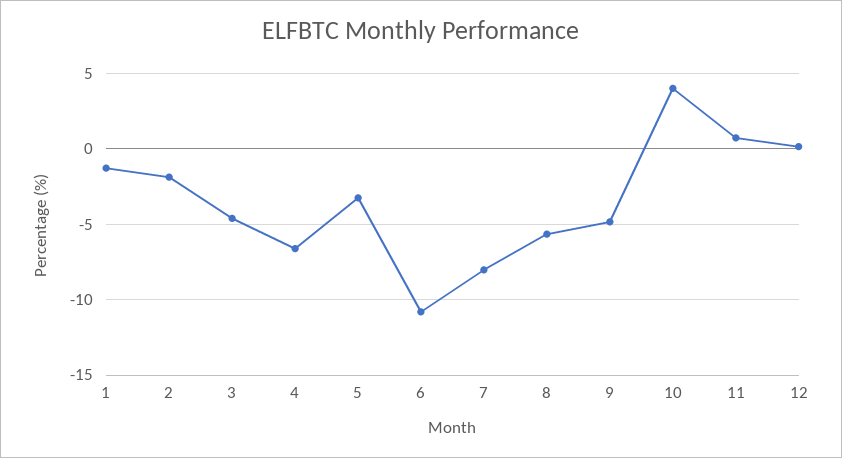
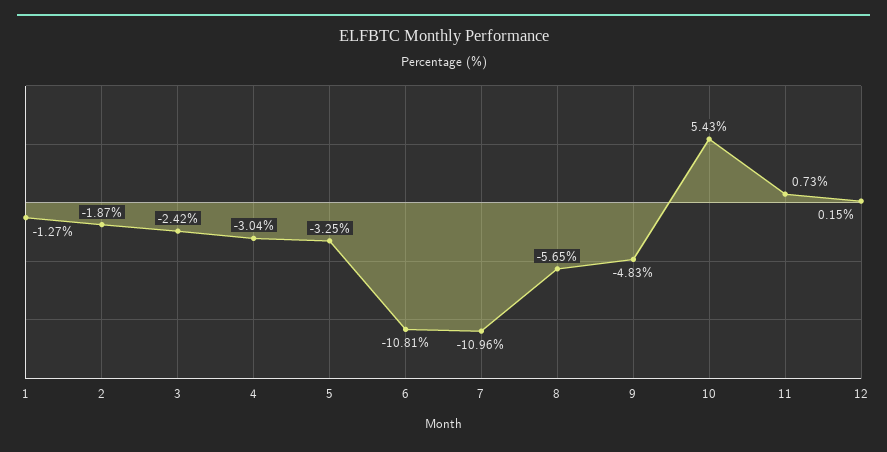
  {
    "1": -1.27,
    "2": -1.87,
-   "3": -4.5,
+   "3": -2.42,
-   "4": -6.5,
+   "4": -3.04,
    "5": -3.25,
    "6": -10.81,
-   "7": -8,
+   "7": -10.96,
    "8": -5.65,
    "9": -4.83,
-   "10": 4,
+   "10": 5.43,
    "11": 0.73,
    "12": 0.15
  }

